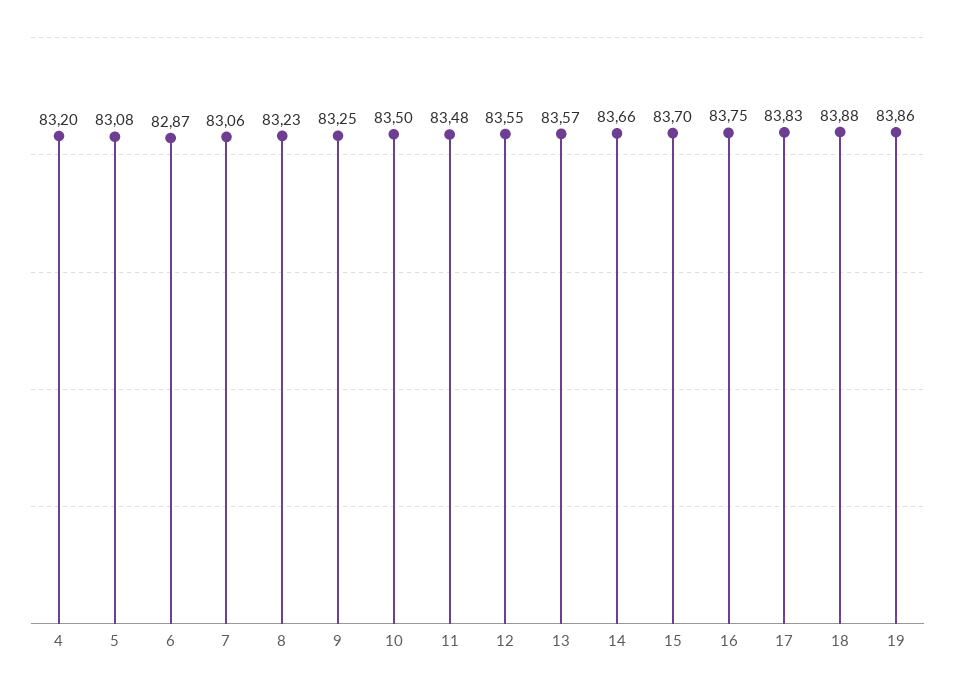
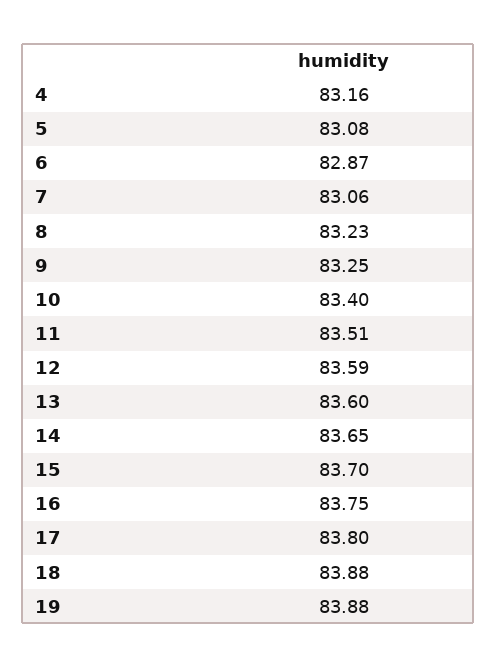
  {
-   "4": 83.2,
+   "4": 83.16,
    "5": 83.08,
    "6": 82.87,
    "7": 83.06,
    "8": 83.23,
    "9": 83.25,
-   "10": 83.5,
+   "10": 83.4,
-   "11": 83.48,
+   "11": 83.51,
-   "12": 83.55,
+   "12": 83.59,
-   "13": 83.57,
+   "13": 83.6,
-   "14": 83.66,
+   "14": 83.65,
    "15": 83.7,
    "16": 83.75,
-   "17": 83.83,
+   "17": 83.8,
    "18": 83.88,
-   "19": 83.86
+   "19": 83.88
  }

